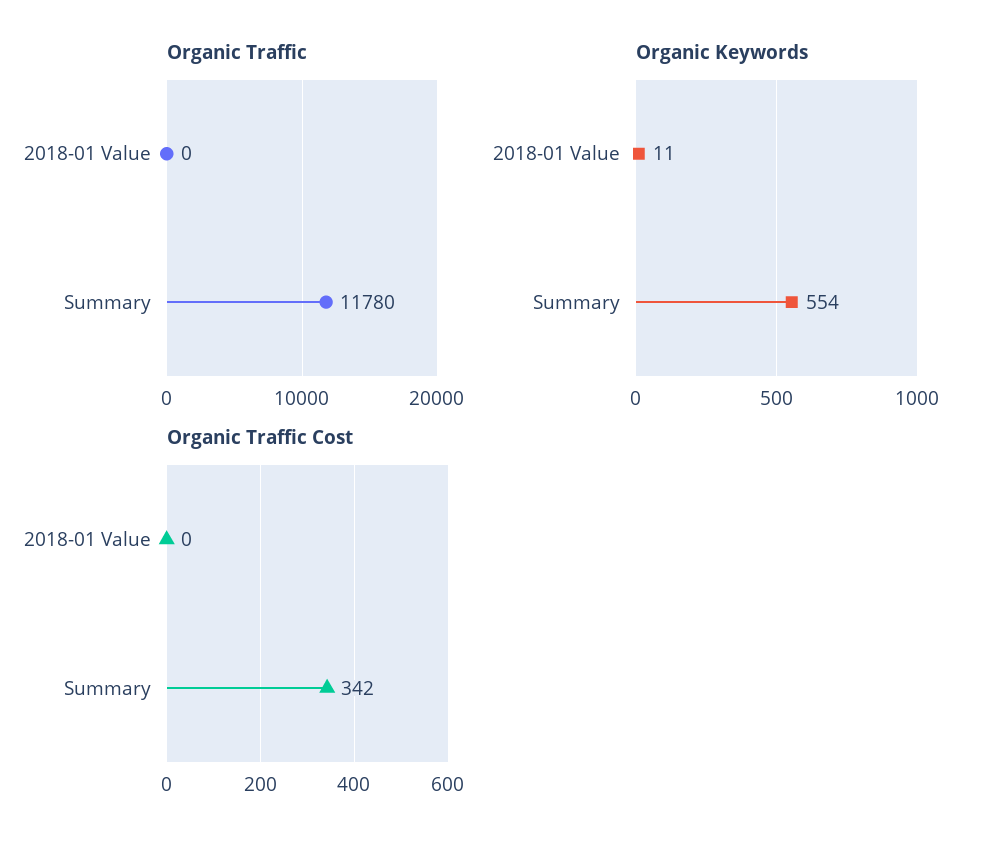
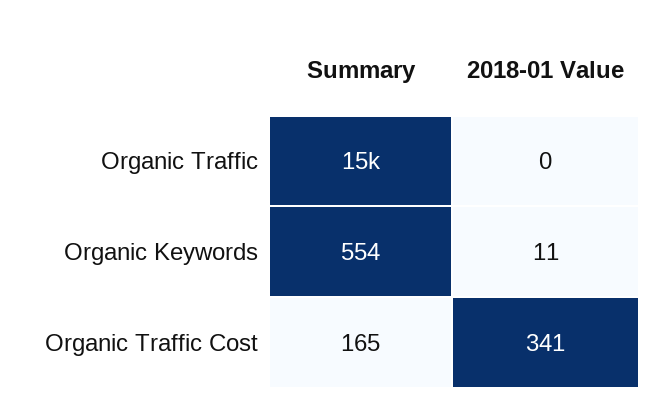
  {
    "Organic Traffic": {
      "2018-01 Value": 0,
-     "Summary": 11780
+     "Summary": 15000
    },
    "Organic Keywords": {
      "2018-01 Value": 11,
      "Summary": 554
    },
    "Organic Traffic Cost": {
-     "2018-01 Value": 0,
+     "2018-01 Value": 341,
-     "Summary": 342
+     "Summary": 165
    }
  }

